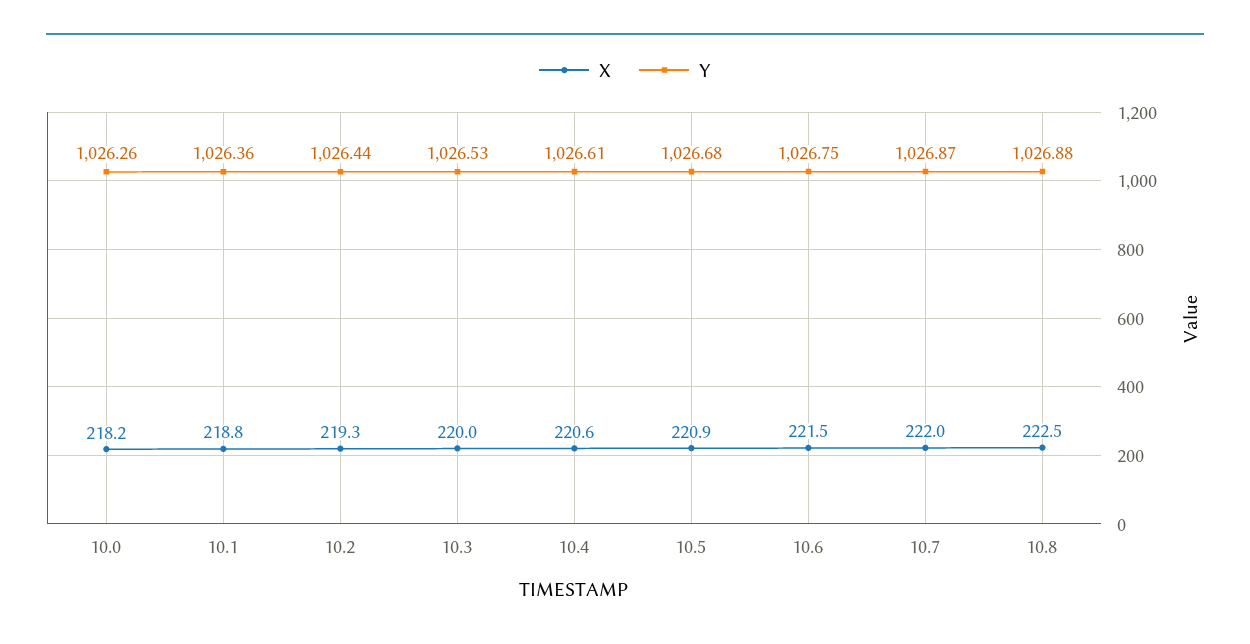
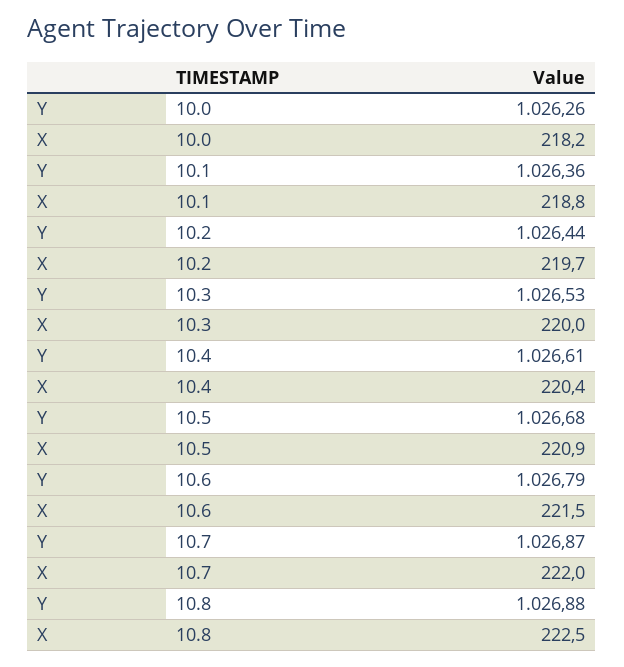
  {
    "X": {
      "10.0": 218.2,
      "10.1": 218.8,
-     "10.2": 219.3,
+     "10.2": 219.7,
      "10.3": 220,
-     "10.4": 220.6,
+     "10.4": 220.4,
      "10.5": 220.9,
      "10.6": 221.5,
      "10.7": 222,
      "10.8": 222.5
    },
    "Y": {
      "10.0": 1026.26,
      "10.1": 1026.36,
      "10.2": 1026.44,
      "10.3": 1026.53,
      "10.4": 1026.61,
      "10.5": 1026.68,
-     "10.6": 1026.75,
+     "10.6": 1026.79,
      "10.7": 1026.87,
      "10.8": 1026.88
    }
  }

